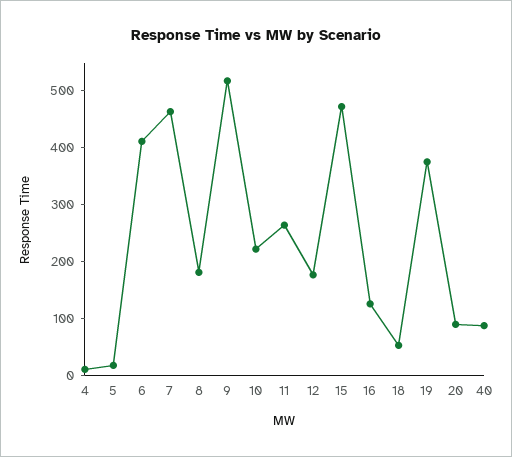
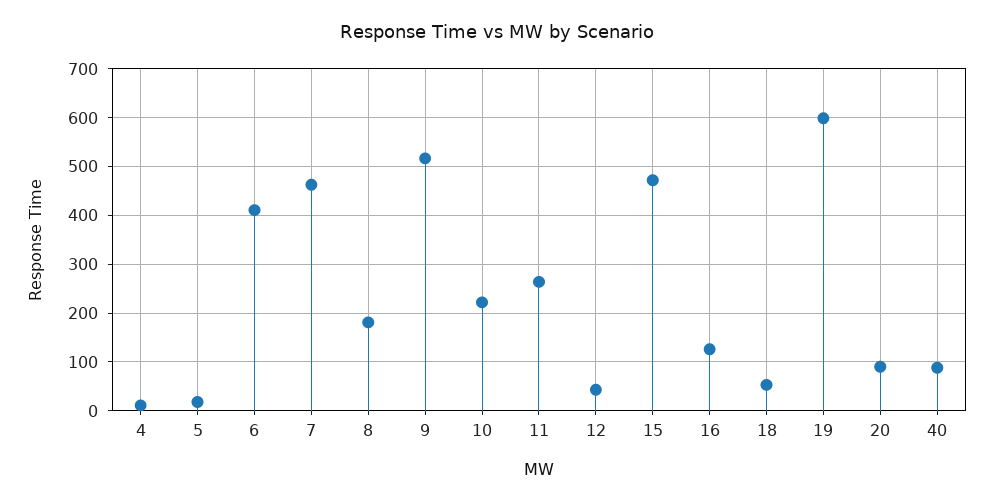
  {
    "4": 20,
    "5": 20,
    "6": 420,
    "7": 460,
    "8": 180,
    "9": 520,
    "10": 220,
    "11": 260,
-   "12": 180,
+   "12": 40,
    "15": 480,
    "16": 120,
    "18": 60,
-   "19": 380,
+   "19": 600,
    "20": 100,
    "40": 80
  }

